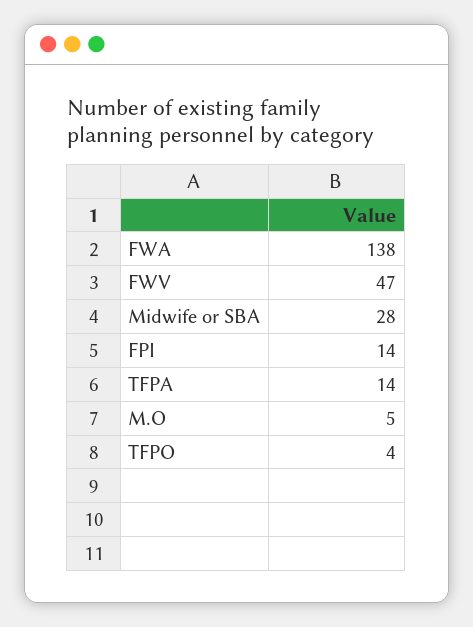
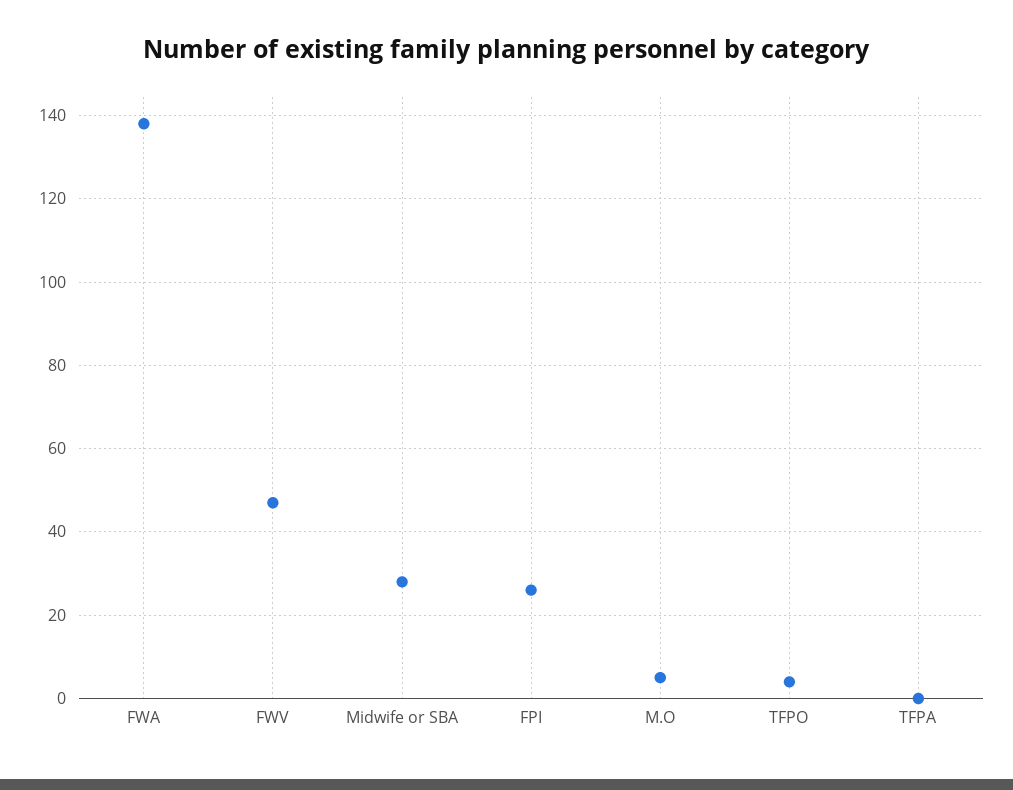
  {
    "FWA": 138,
    "FWV": 47,
    "Midwife or SBA": 28,
-   "FPI": 14,
+   "FPI": 25,
-   "TFPA": 14,
+   "TFPA": 0,
    "M.O": 5,
    "TFPO": 4
  }

